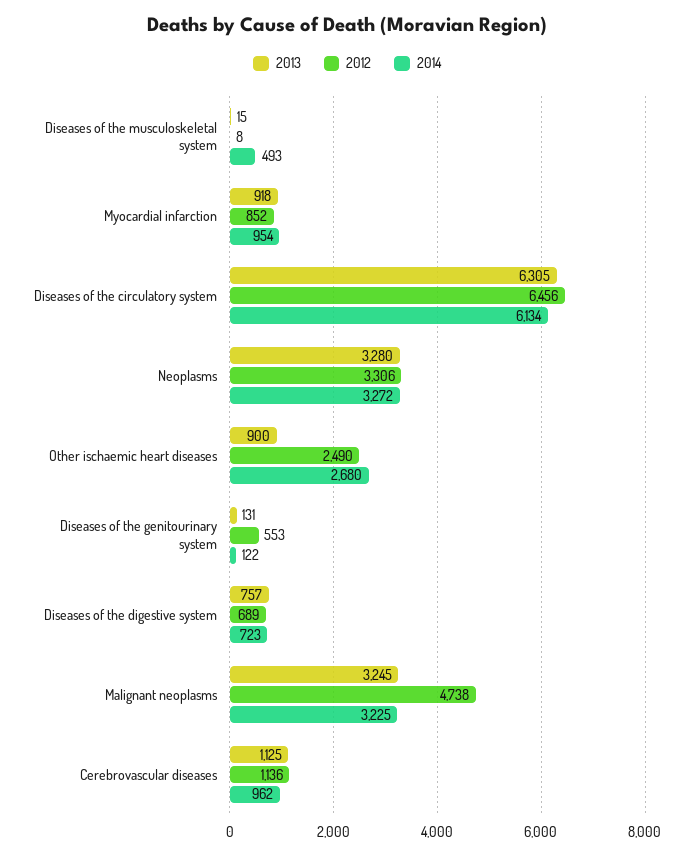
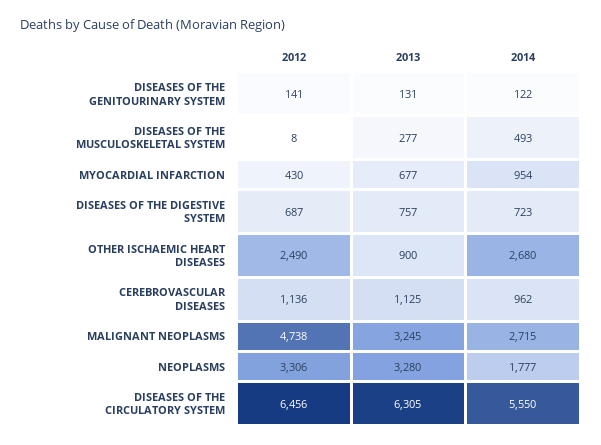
  {
    "2013": {
-     "Diseases of the musculoskeletal system": 15,
+     "Diseases of the musculoskeletal system": 277,
-     "Myocardial infarction": 918,
+     "Myocardial infarction": 677,
      "Diseases of the circulatory system": 6305,
      "Neoplasms": 3280,
      "Other ischaemic heart diseases": 900,
      "Diseases of the genitourinary system": 131,
      "Diseases of the digestive system": 757,
      "Malignant neoplasms": 3245,
      "Cerebrovascular diseases": 1125
    },
    "2012": {
      "Diseases of the musculoskeletal system": 8,
-     "Myocardial infarction": 852,
+     "Myocardial infarction": 430,
      "Diseases of the circulatory system": 6456,
      "Neoplasms": 3306,
      "Other ischaemic heart diseases": 2490,
-     "Diseases of the genitourinary system": 553,
+     "Diseases of the genitourinary system": 141,
-     "Diseases of the digestive system": 689,
+     "Diseases of the digestive system": 687,
      "Malignant neoplasms": 4738,
      "Cerebrovascular diseases": 1136
    },
    "2014": {
      "Diseases of the musculoskeletal system": 493,
      "Myocardial infarction": 954,
-     "Diseases of the circulatory system": 6134,
+     "Diseases of the circulatory system": 5550,
-     "Neoplasms": 3272,
+     "Neoplasms": 1777,
      "Other ischaemic heart diseases": 2680,
      "Diseases of the genitourinary system": 122,
      "Diseases of the digestive system": 723,
-     "Malignant neoplasms": 3225,
+     "Malignant neoplasms": 2715,
      "Cerebrovascular diseases": 962
    }
  }

